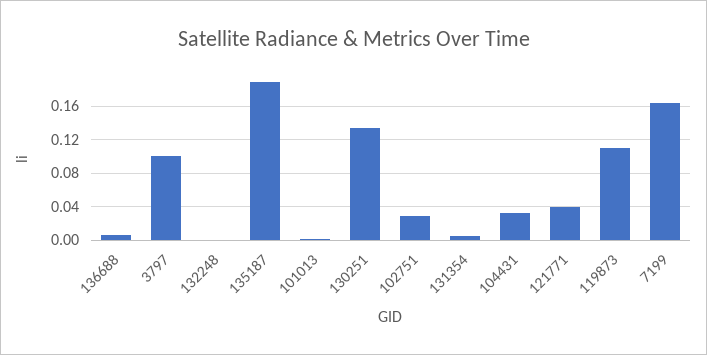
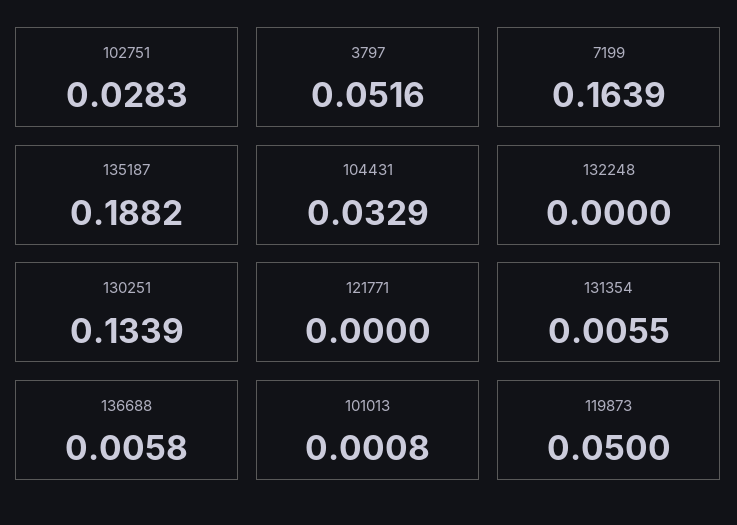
  {
    "136688": 0.0058,
-   "3797": 0.1,
+   "3797": 0.0516,
    "132248": 0,
    "135187": 0.1882,
    "101013": 0.0008,
    "130251": 0.1339,
    "102751": 0.0283,
    "131354": 0.0055,
    "104431": 0.0329,
-   "121771": 0.04,
+   "121771": 0,
-   "119873": 0.11,
+   "119873": 0.05,
    "7199": 0.1639
  }

